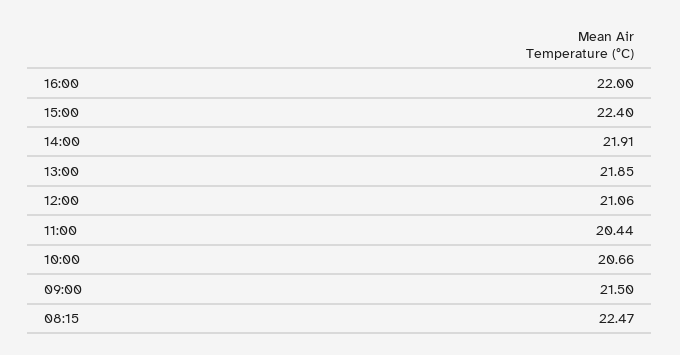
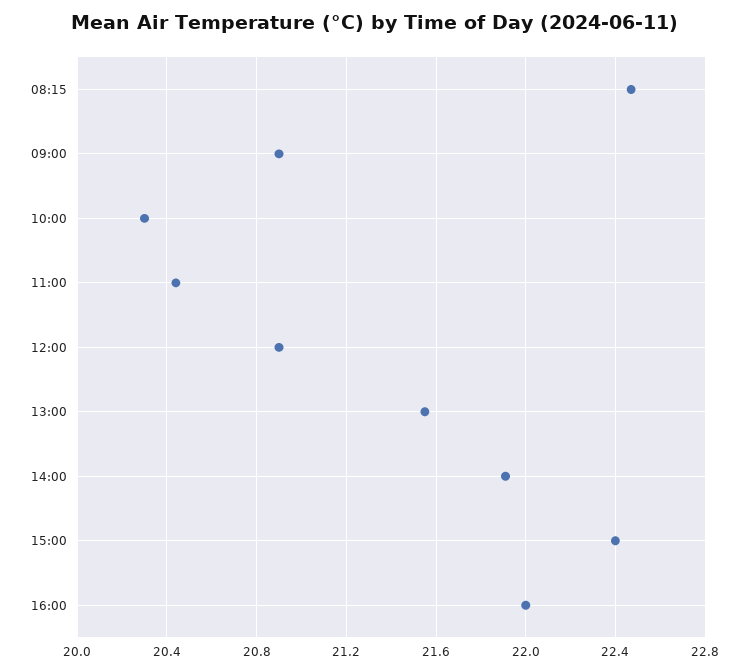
  {
    "16:00": 22,
    "15:00": 22.4,
    "14:00": 21.91,
-   "13:00": 21.85,
+   "13:00": 21.55,
-   "12:00": 21.06,
+   "12:00": 20.9,
    "11:00": 20.44,
-   "10:00": 20.66,
+   "10:00": 20.3,
-   "09:00": 21.5,
+   "09:00": 20.9,
    "08:15": 22.47
  }

